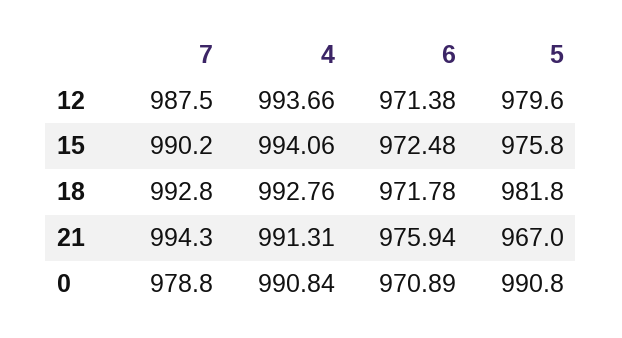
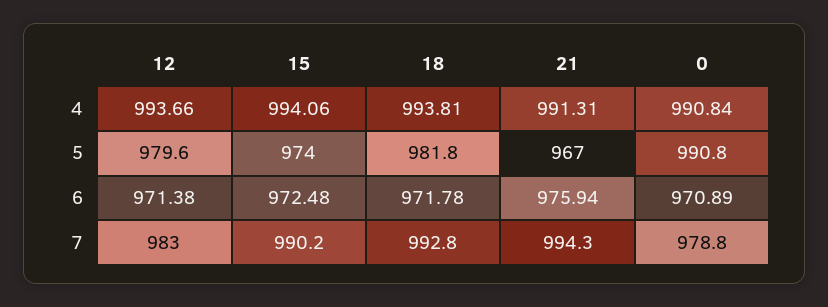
  {
    "7": {
-     "12": 987.5,
+     "12": 983,
      "15": 990.2,
      "18": 992.8,
      "21": 994.3,
      "0": 978.8
    },
    "4": {
      "12": 993.66,
      "15": 994.06,
-     "18": 992.76,
+     "18": 993.81,
      "21": 991.31,
      "0": 990.84
    },
    "6": {
      "12": 971.38,
      "15": 972.48,
      "18": 971.78,
      "21": 975.94,
      "0": 970.89
    },
    "5": {
      "12": 979.6,
-     "15": 975.8,
+     "15": 974,
      "18": 981.8,
      "21": 967,
      "0": 990.8
    }
  }

